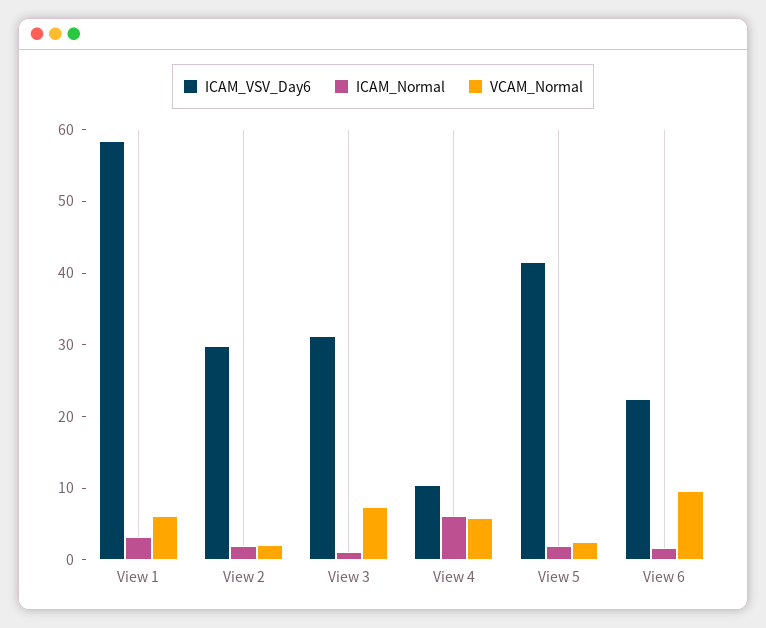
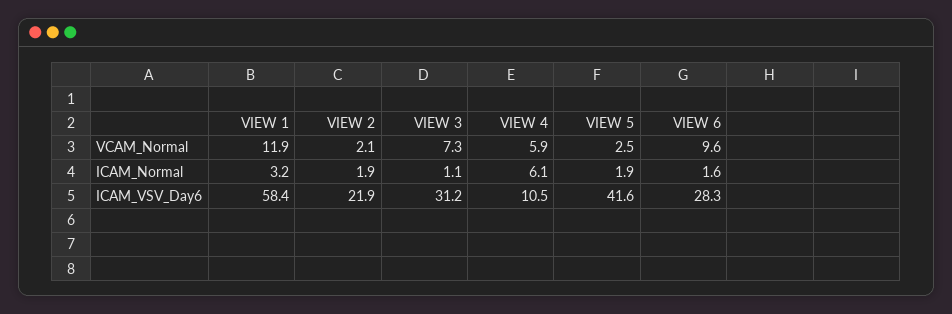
  {
    "ICAM_VSV_Day6": {
      "View 1": 58.4,
-     "View 2": 30,
+     "View 2": 21.9,
      "View 3": 31.2,
      "View 4": 10.5,
      "View 5": 41.6,
-     "View 6": 22
+     "View 6": 28.3
    },
    "ICAM_Normal": {
      "View 1": 3.2,
      "View 2": 1.9,
      "View 3": 1.1,
      "View 4": 6.1,
      "View 5": 1.9,
      "View 6": 1.6
    },
    "VCAM_Normal": {
-     "View 1": 6,
+     "View 1": 11.9,
      "View 2": 2.1,
      "View 3": 7.3,
      "View 4": 5.9,
      "View 5": 2.5,
      "View 6": 9.6
    }
  }

